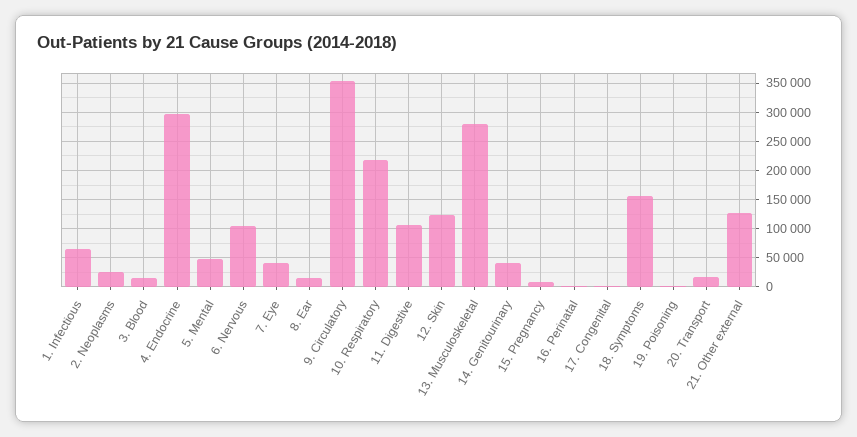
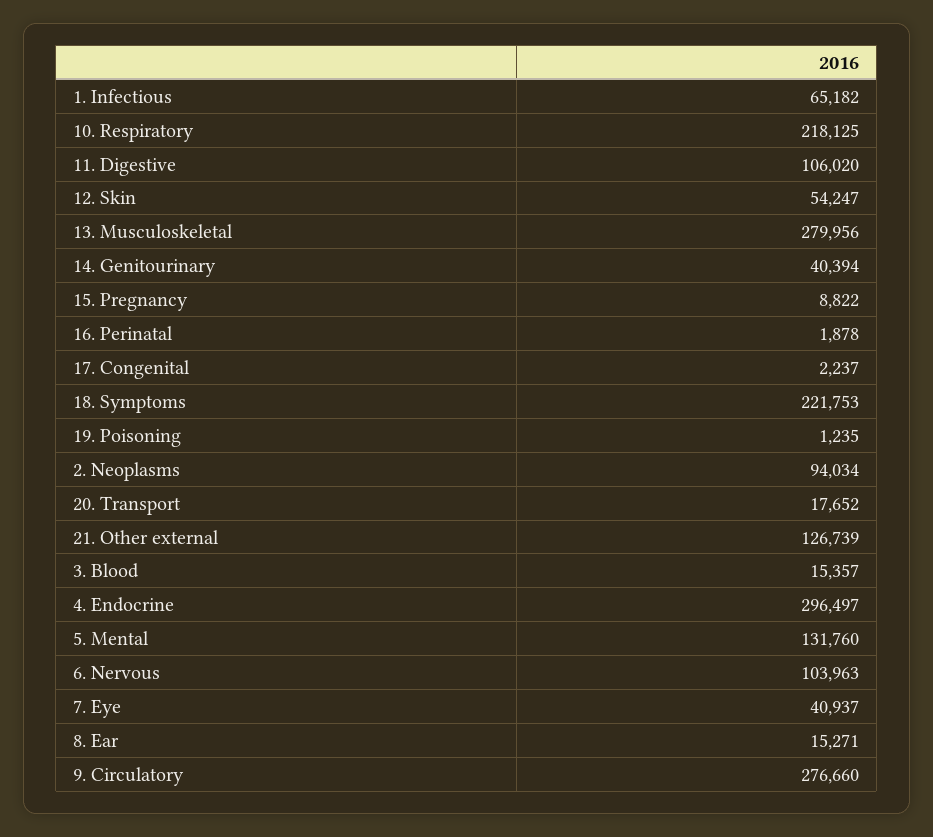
  {
    "1. Infectious": 65182,
-   "2. Neoplasms": 25000,
+   "2. Neoplasms": 94034,
    "3. Blood": 15357,
    "4. Endocrine": 296497,
-   "5. Mental": 50000,
+   "5. Mental": 131760,
    "6. Nervous": 103963,
    "7. Eye": 40937,
    "8. Ear": 15271,
-   "9. Circulatory": 350000,
+   "9. Circulatory": 276660,
    "10. Respiratory": 218125,
    "11. Digestive": 106020,
-   "12. Skin": 125000,
+   "12. Skin": 54247,
    "13. Musculoskeletal": 279956,
    "14. Genitourinary": 40394,
    "15. Pregnancy": 8822,
    "16. Perinatal": 1878,
    "17. Congenital": 2237,
-   "18. Symptoms": 150000,
+   "18. Symptoms": 221753,
    "19. Poisoning": 1235,
    "20. Transport": 17652,
    "21. Other external": 126739
  }

